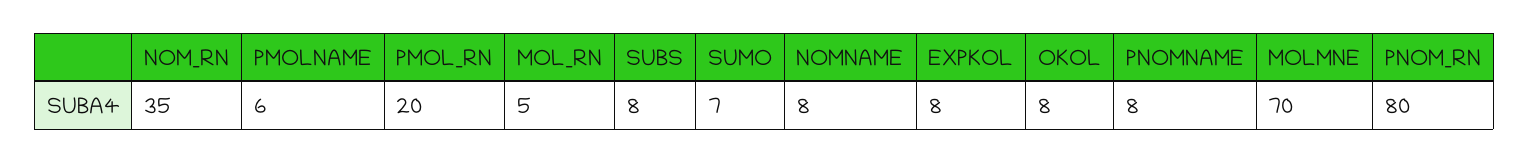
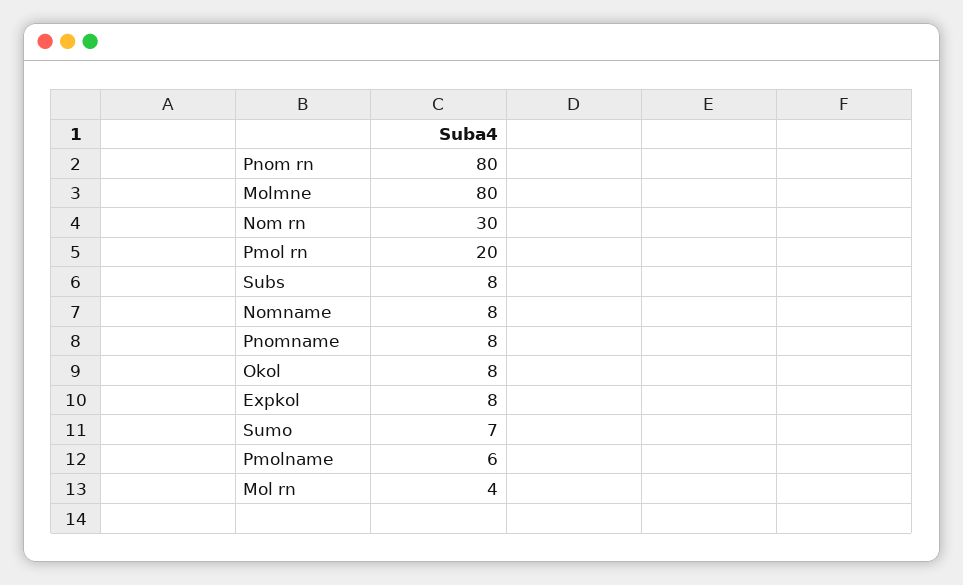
  {
-   "NOM_RN": 35,
+   "NOM_RN": 30,
    "PMOLNAME": 6,
    "PMOL_RN": 20,
-   "MOL_RN": 5,
+   "MOL_RN": 4,
    "SUBS": 8,
    "SUMO": 7,
    "NOMNAME": 8,
    "EXPKOL": 8,
    "OKOL": 8,
    "PNOMNAME": 8,
-   "MOLMNE": 70,
+   "MOLMNE": 80,
    "PNOM_RN": 80
  }

